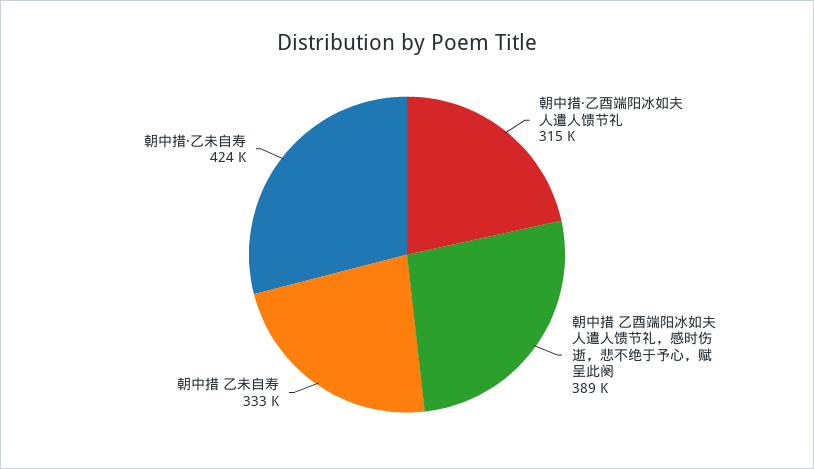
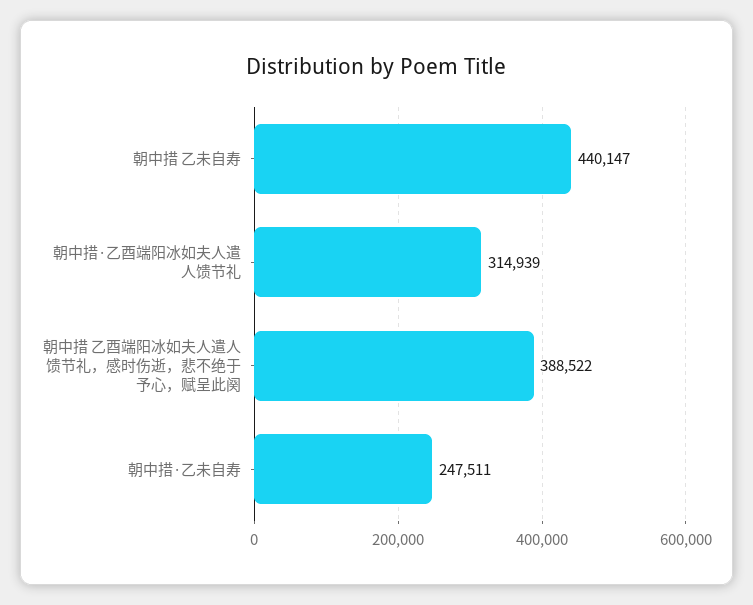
  {
    "朝中措·乙酉端阳冰如夫人遣人馈节礼": 314939,
    "朝中措 乙酉端阳冰如夫人遣人馈节礼，感时伤逝，悲不绝于予心，赋呈此阕": 388522,
-   "朝中措 乙未自寿": 333000,
+   "朝中措 乙未自寿": 440147,
-   "朝中措·乙未自寿": 424000
+   "朝中措·乙未自寿": 247511
  }

